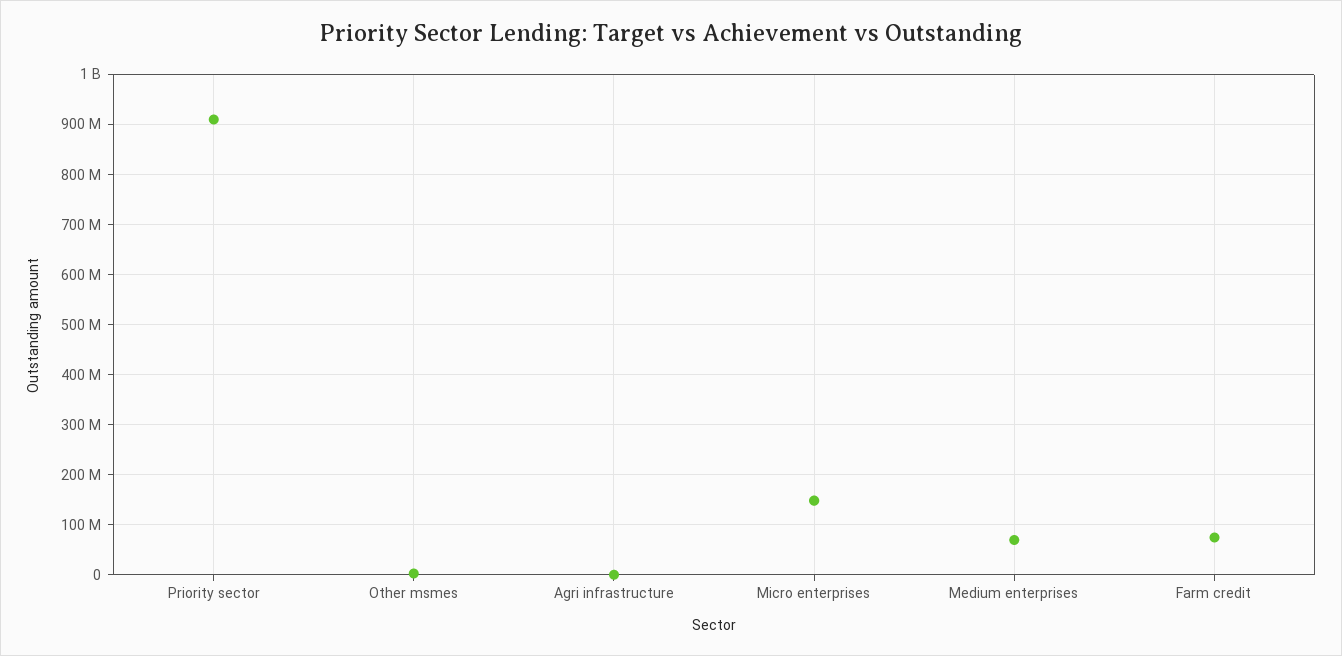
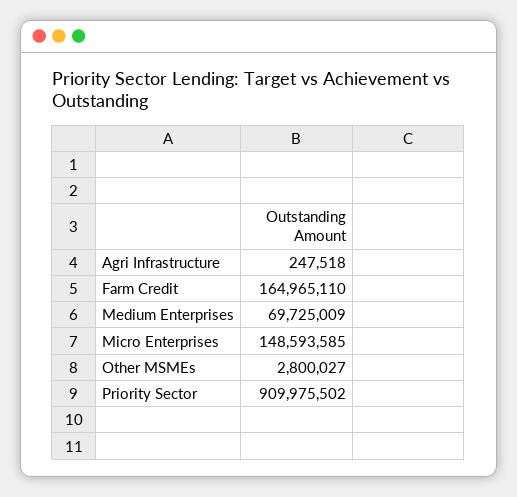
  {
    "Priority sector": 909975502,
    "Other msmes": 2800027,
    "Agri infrastructure": 247518,
    "Micro enterprises": 148593585,
    "Medium enterprises": 69725009,
-   "Farm credit": 80000000
+   "Farm credit": 164965110
  }

